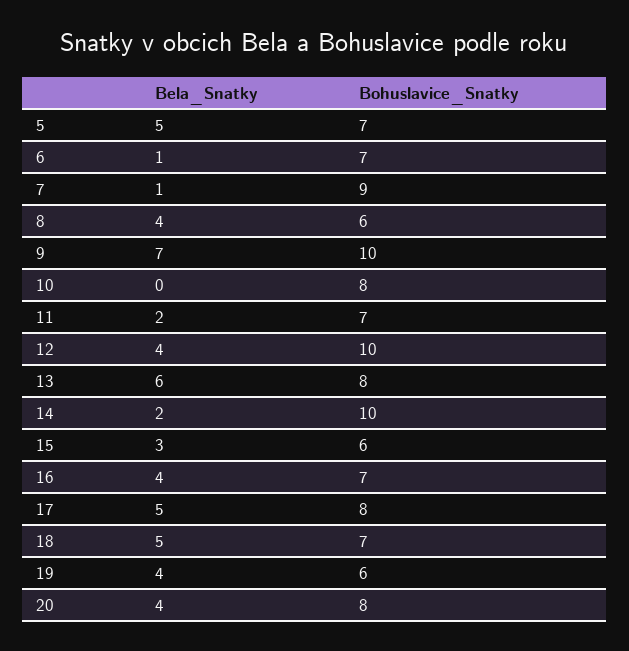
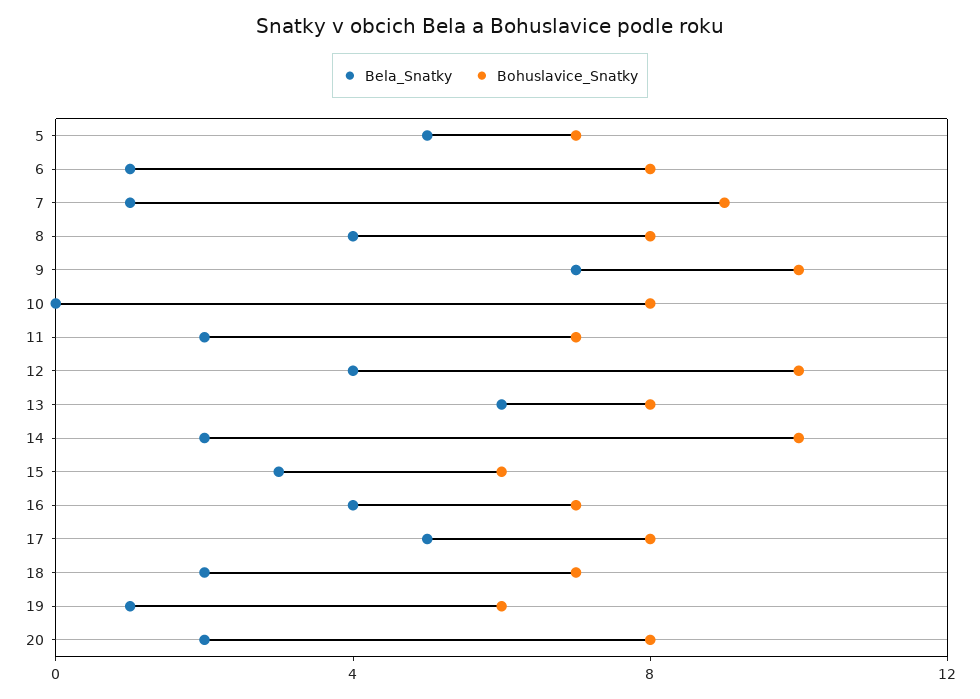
  {
    "Bela_Snatky": {
      "5": 5,
      "6": 1,
      "7": 1,
      "8": 4,
      "9": 7,
      "10": 0,
      "11": 2,
      "12": 4,
      "13": 6,
      "14": 2,
      "15": 3,
      "16": 4,
      "17": 5,
-     "18": 5,
+     "18": 2,
-     "19": 4,
+     "19": 1,
-     "20": 4
+     "20": 2
    },
    "Bohuslavice_Snatky": {
      "5": 7,
-     "6": 7,
+     "6": 8,
      "7": 9,
-     "8": 6,
+     "8": 8,
      "9": 10,
      "10": 8,
      "11": 7,
      "12": 10,
      "13": 8,
      "14": 10,
      "15": 6,
      "16": 7,
      "17": 8,
      "18": 7,
      "19": 6,
      "20": 8
    }
  }

